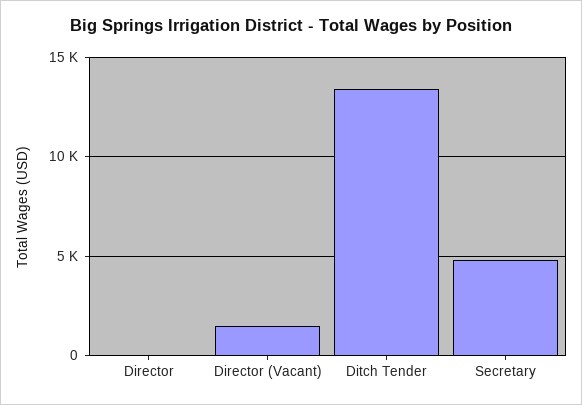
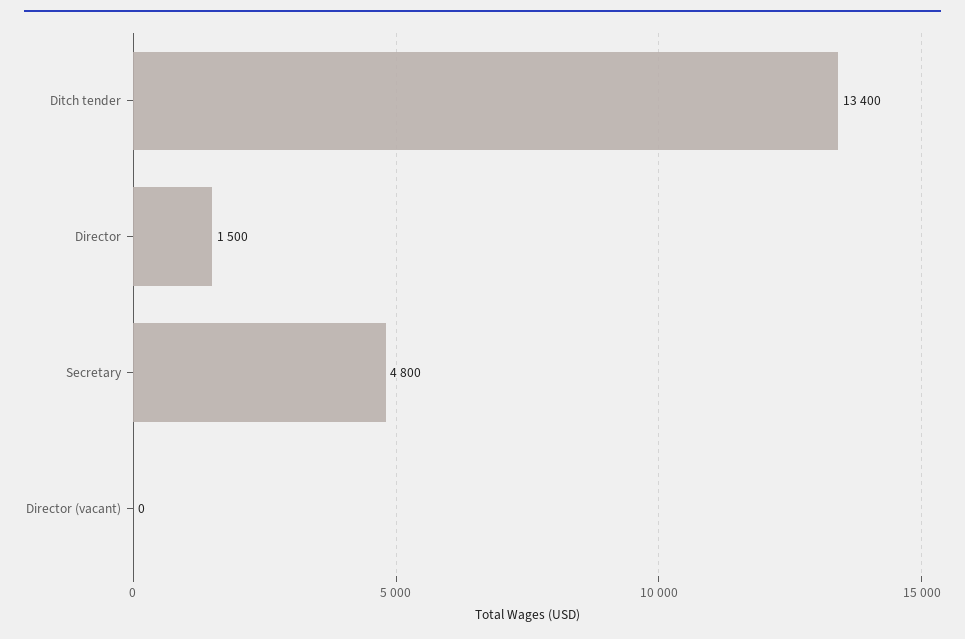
  {
-   "Director": 0,
+   "Director": 1500,
-   "Director (Vacant)": 1500,
+   "Director (Vacant)": 0,
    "Ditch Tender": 13400,
    "Secretary": 4800
  }

